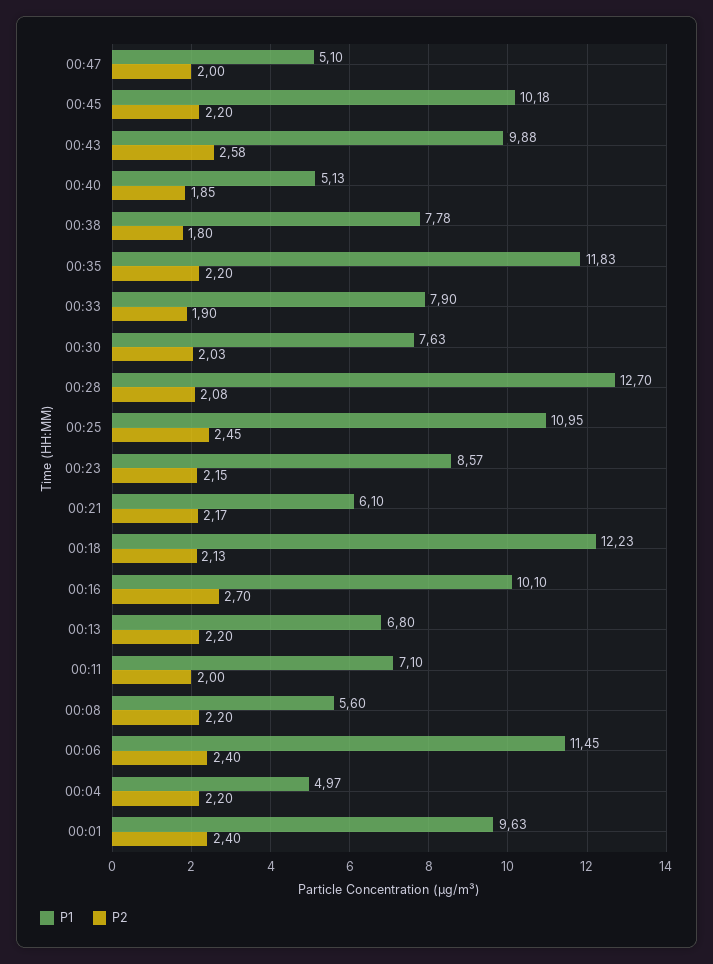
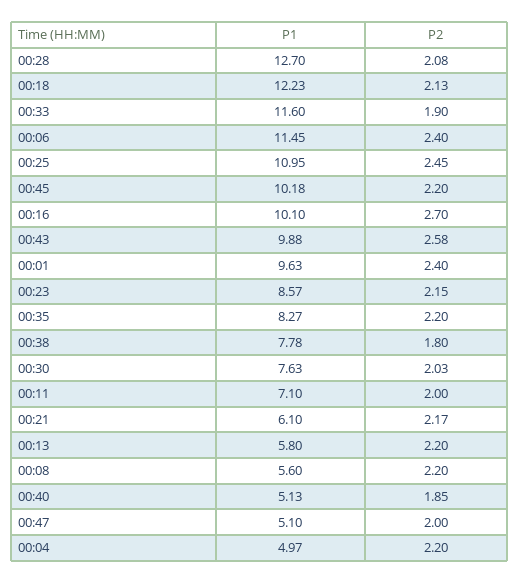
  {
    "P1": {
      "00:47": 5.1,
      "00:45": 10.18,
      "00:43": 9.88,
      "00:40": 5.13,
      "00:38": 7.78,
-     "00:35": 11.83,
+     "00:35": 8.27,
-     "00:33": 7.9,
+     "00:33": 11.6,
      "00:30": 7.63,
      "00:28": 12.7,
      "00:25": 10.95,
      "00:23": 8.57,
      "00:21": 6.1,
      "00:18": 12.23,
      "00:16": 10.1,
-     "00:13": 6.8,
+     "00:13": 5.8,
      "00:11": 7.1,
      "00:08": 5.6,
      "00:06": 11.45,
      "00:04": 4.97,
      "00:01": 9.63
    },
    "P2": {
      "00:47": 2,
      "00:45": 2.2,
      "00:43": 2.58,
      "00:40": 1.85,
      "00:38": 1.8,
      "00:35": 2.2,
      "00:33": 1.9,
      "00:30": 2.03,
      "00:28": 2.08,
      "00:25": 2.45,
      "00:23": 2.15,
      "00:21": 2.17,
      "00:18": 2.13,
      "00:16": 2.7,
      "00:13": 2.2,
      "00:11": 2,
      "00:08": 2.2,
      "00:06": 2.4,
      "00:04": 2.2,
      "00:01": 2.4
    }
  }

